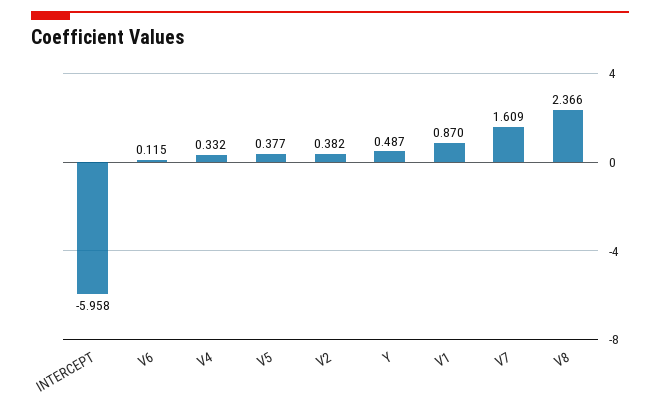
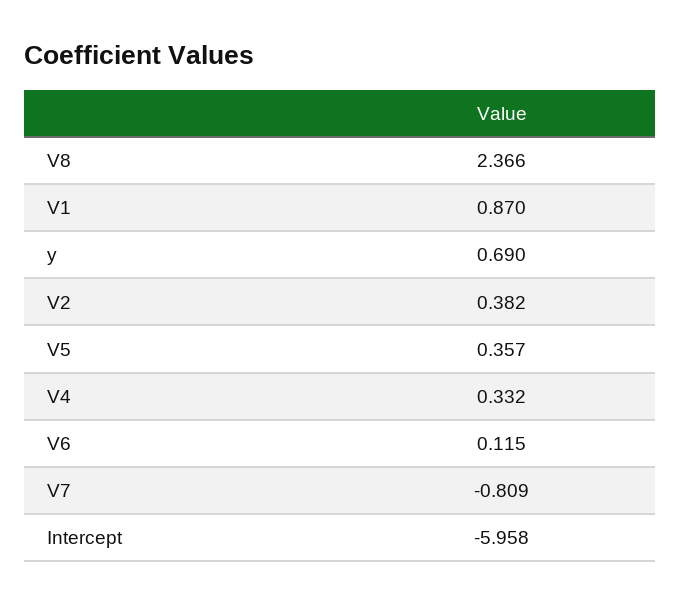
  {
    "INTERCEPT": -5.958,
    "V6": 0.115,
    "V4": 0.332,
-   "V5": 0.377,
+   "V5": 0.357,
    "V2": 0.382,
-   "Y": 0.487,
+   "Y": 0.69,
    "V1": 0.87,
-   "V7": 1.609,
+   "V7": -0.809,
    "V8": 2.366
  }

